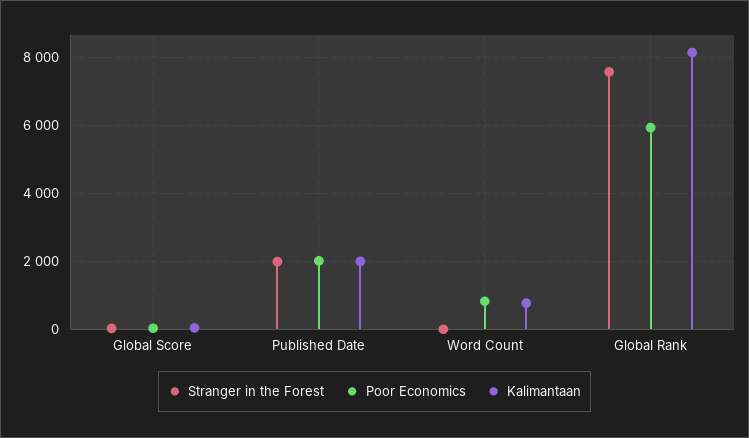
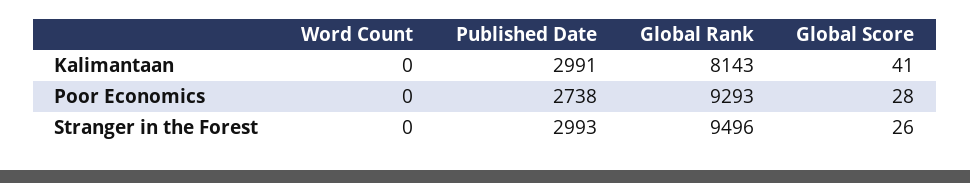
  {
    "Stranger in the Forest": {
      "Global Score": 26,
-     "Published Date": 2000,
+     "Published Date": 2993,
      "Word Count": 0,
-     "Global Rank": 7600
+     "Global Rank": 9496
    },
    "Poor Economics": {
      "Global Score": 28,
-     "Published Date": 2000,
+     "Published Date": 2738,
-     "Word Count": 800,
+     "Word Count": 0,
-     "Global Rank": 6000
+     "Global Rank": 9293
    },
    "Kalimantaan": {
      "Global Score": 41,
-     "Published Date": 2000,
+     "Published Date": 2991,
-     "Word Count": 800,
+     "Word Count": 0,
      "Global Rank": 8143
    }
  }

